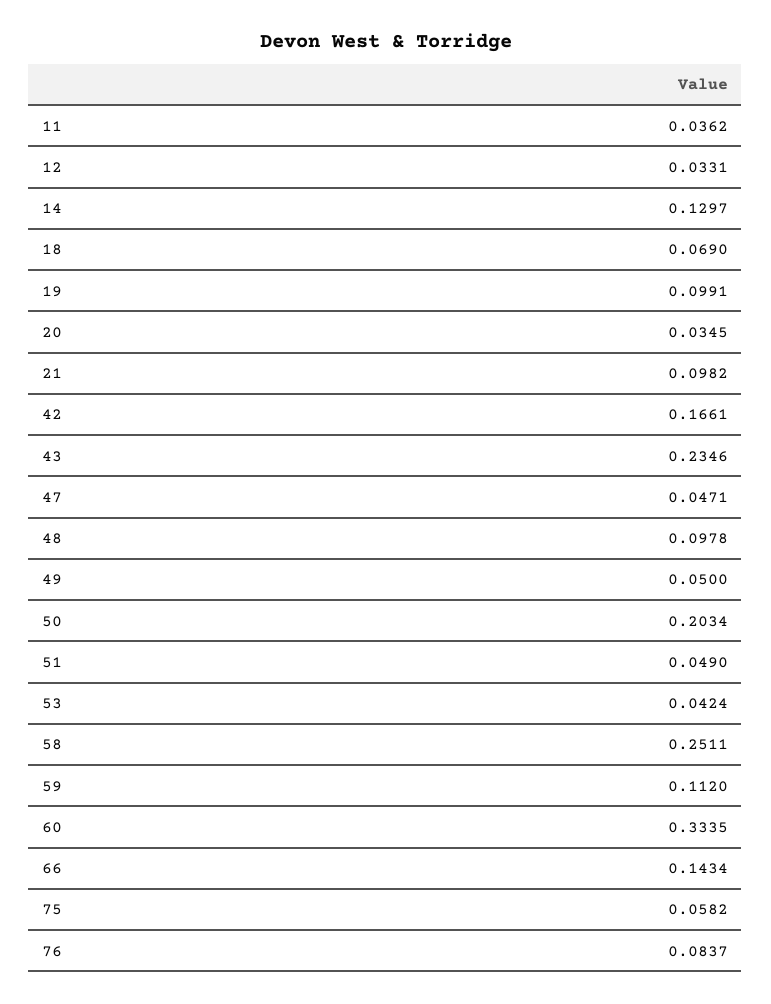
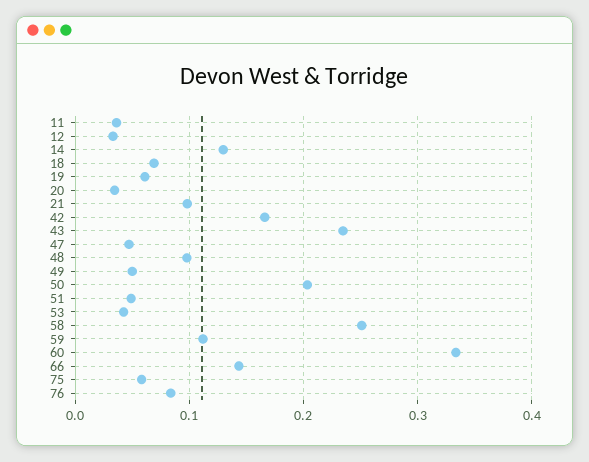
  {
    "11": 0.0362,
    "12": 0.0331,
    "14": 0.1297,
    "18": 0.069,
-   "19": 0.0991,
+   "19": 0.06,
    "20": 0.0345,
    "21": 0.0982,
    "42": 0.1661,
    "43": 0.2346,
    "47": 0.0471,
    "48": 0.0978,
    "49": 0.05,
    "50": 0.2034,
    "51": 0.049,
    "53": 0.0424,
    "58": 0.2511,
    "59": 0.112,
    "60": 0.3335,
    "66": 0.1434,
    "75": 0.0582,
    "76": 0.0837
  }

